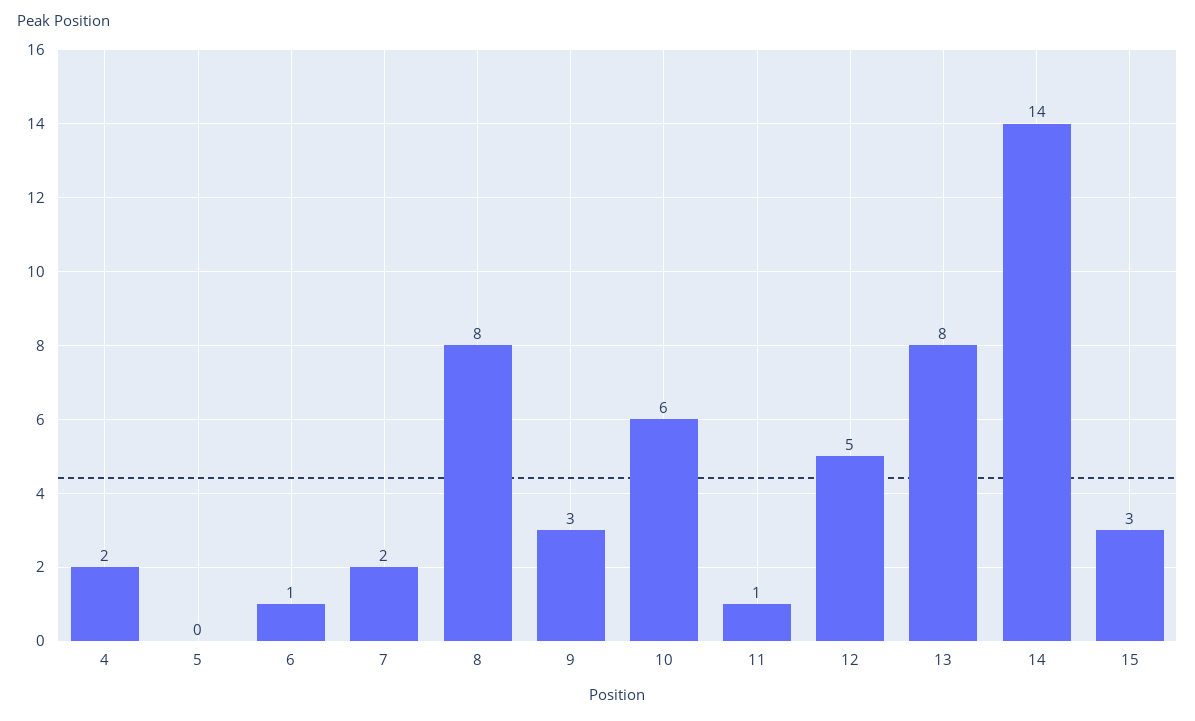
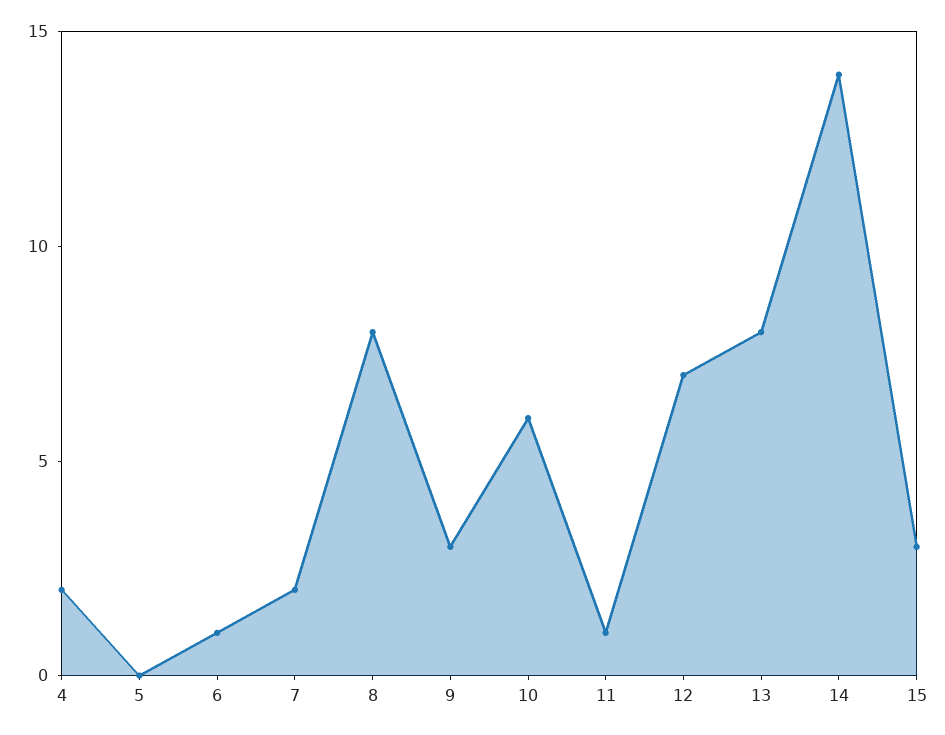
  {
    "4": 2,
    "5": 0,
    "6": 1,
    "7": 2,
    "8": 8,
    "9": 3,
    "10": 6,
    "11": 1,
-   "12": 5,
+   "12": 7,
    "13": 8,
    "14": 14,
    "15": 3
  }

